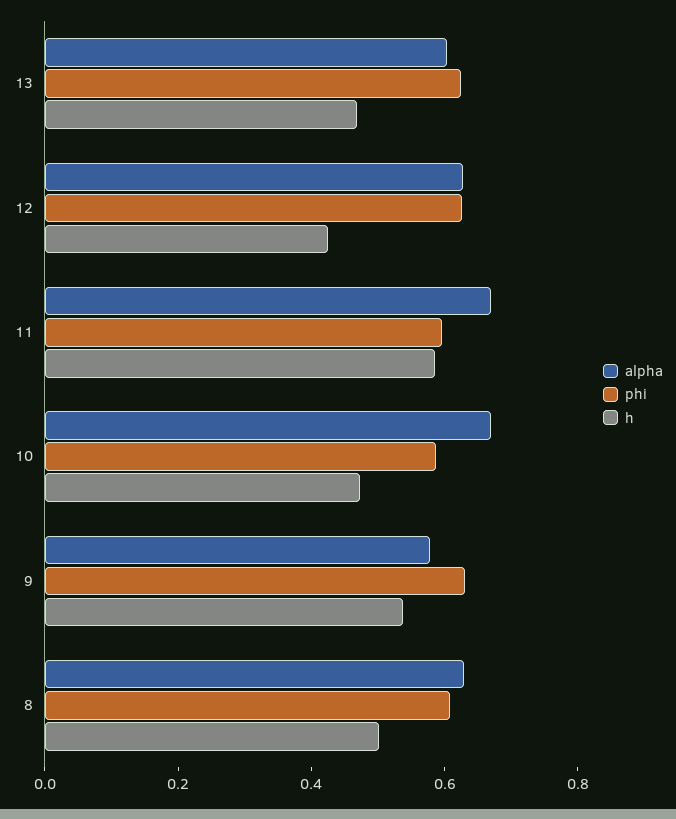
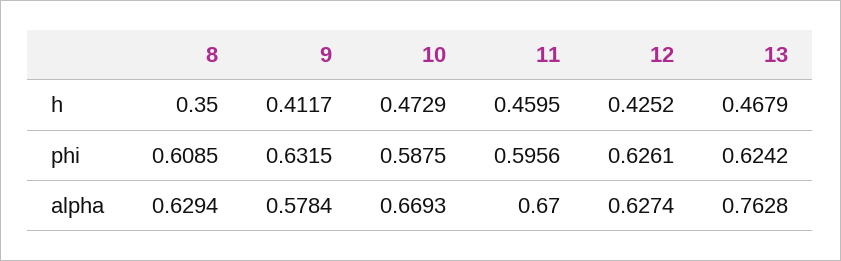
  {
    "alpha": {
-     "13": 0.6,
+     "13": 0.7628,
      "12": 0.6274,
      "11": 0.67,
      "10": 0.6693,
      "9": 0.5784,
      "8": 0.6294
    },
    "phi": {
      "13": 0.6242,
      "12": 0.6261,
      "11": 0.5956,
      "10": 0.5875,
      "9": 0.6315,
      "8": 0.6085
    },
    "h": {
      "13": 0.4679,
      "12": 0.4252,
-     "11": 0.6,
+     "11": 0.4595,
      "10": 0.4729,
-     "9": 0.55,
+     "9": 0.4117,
-     "8": 0.5
+     "8": 0.35
    }
  }

